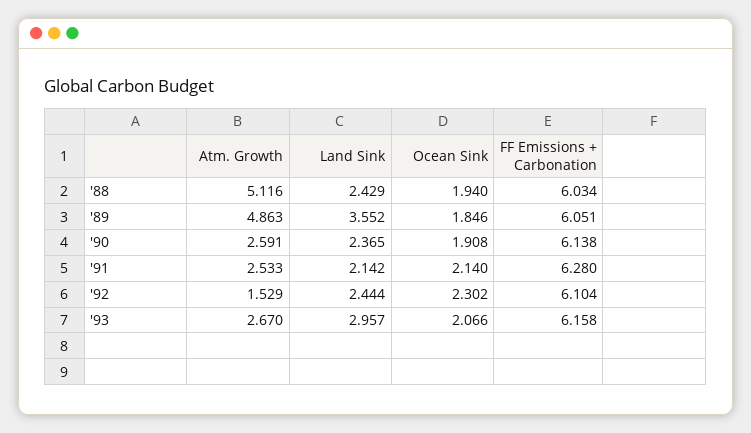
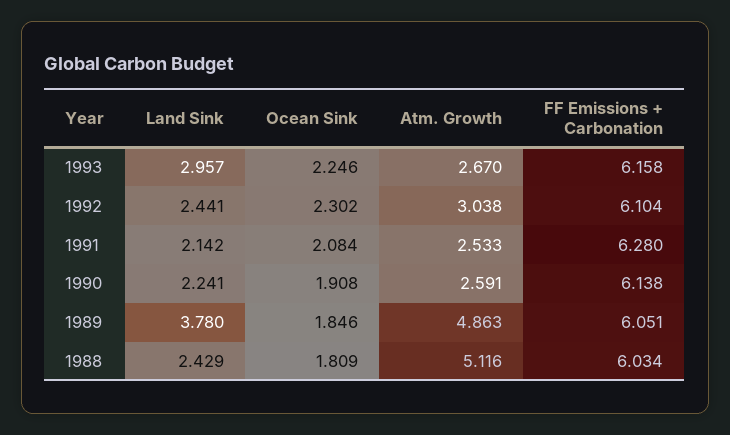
  {
    "Atm. Growth": {
      "'88": 5.116,
      "'89": 4.863,
      "'90": 2.591,
      "'91": 2.533,
-     "'92": 1.529,
+     "'92": 3.038,
      "'93": 2.67
    },
    "Land Sink": {
      "'88": 2.429,
-     "'89": 3.552,
+     "'89": 3.78,
-     "'90": 2.365,
+     "'90": 2.241,
      "'91": 2.142,
-     "'92": 2.444,
+     "'92": 2.441,
      "'93": 2.957
    },
    "Ocean Sink": {
-     "'88": 1.94,
+     "'88": 1.809,
      "'89": 1.846,
      "'90": 1.908,
-     "'91": 2.14,
+     "'91": 2.084,
      "'92": 2.302,
-     "'93": 2.066
+     "'93": 2.246
    },
    "FF Emissions + Carbonation": {
      "'88": 6.034,
      "'89": 6.051,
      "'90": 6.138,
      "'91": 6.28,
      "'92": 6.104,
      "'93": 6.158
    }
  }

